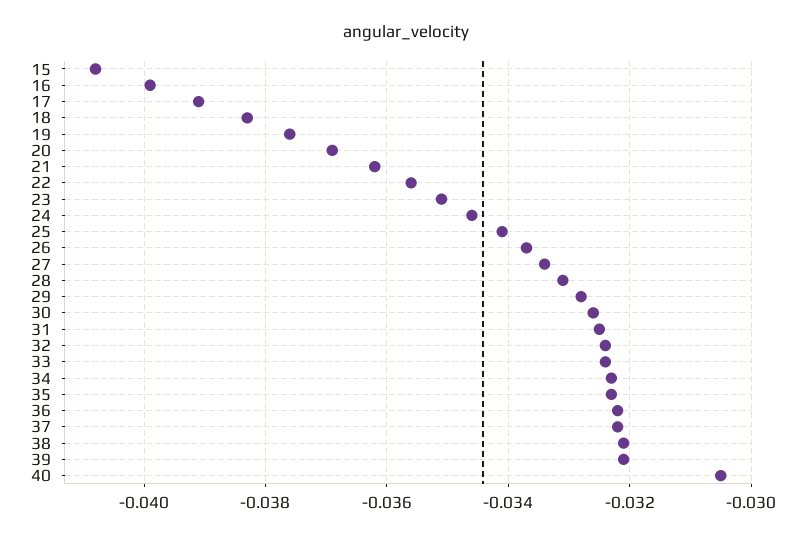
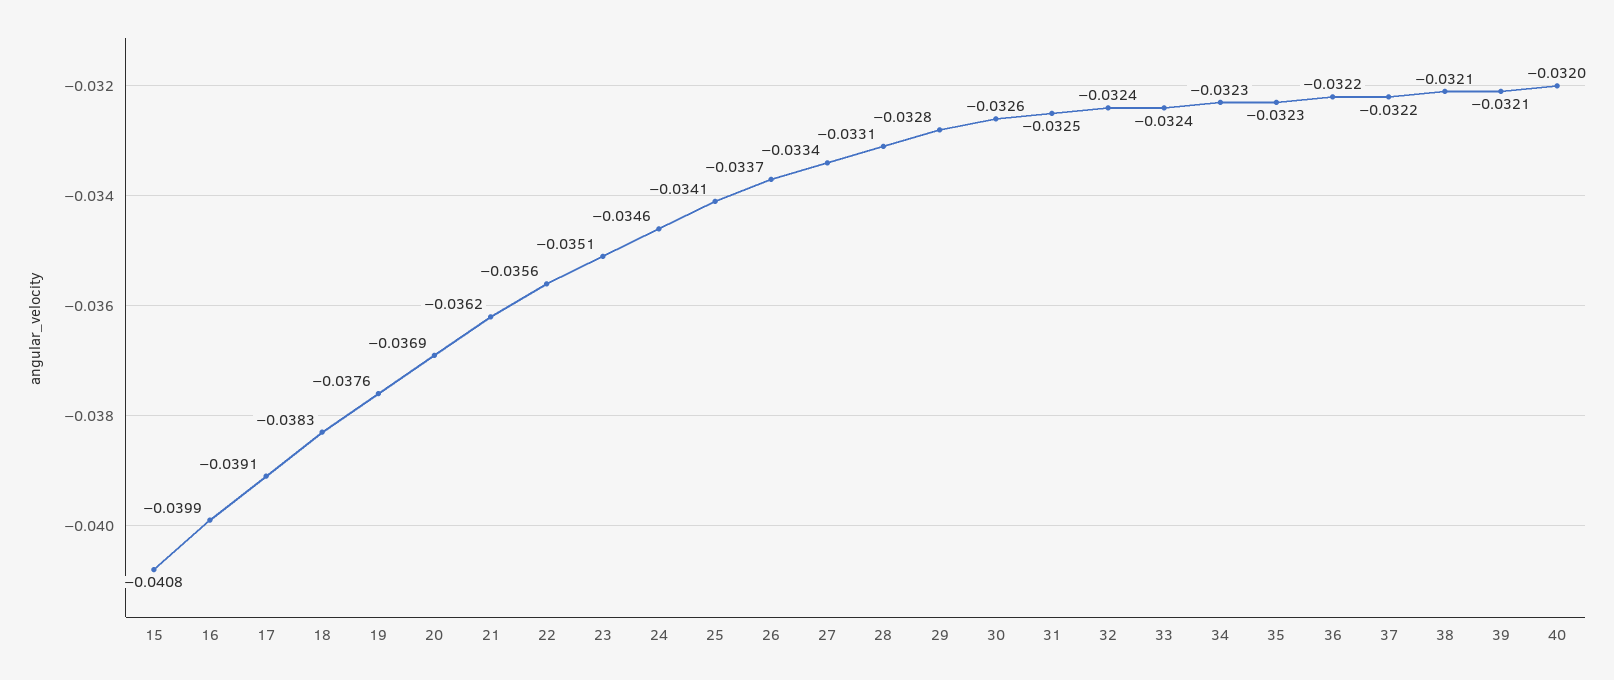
  {
    "15": -0.0408,
    "16": -0.0399,
    "17": -0.0391,
    "18": -0.0383,
    "19": -0.0376,
    "20": -0.0369,
    "21": -0.0362,
    "22": -0.0356,
    "23": -0.0351,
    "24": -0.0346,
    "25": -0.0341,
    "26": -0.0337,
    "27": -0.0334,
    "28": -0.0331,
    "29": -0.0328,
    "30": -0.0326,
    "31": -0.0325,
    "32": -0.0324,
    "33": -0.0324,
    "34": -0.0323,
    "35": -0.0323,
    "36": -0.0322,
    "37": -0.0322,
    "38": -0.0321,
    "39": -0.0321,
-   "40": -0.0305
+   "40": -0.032
  }

